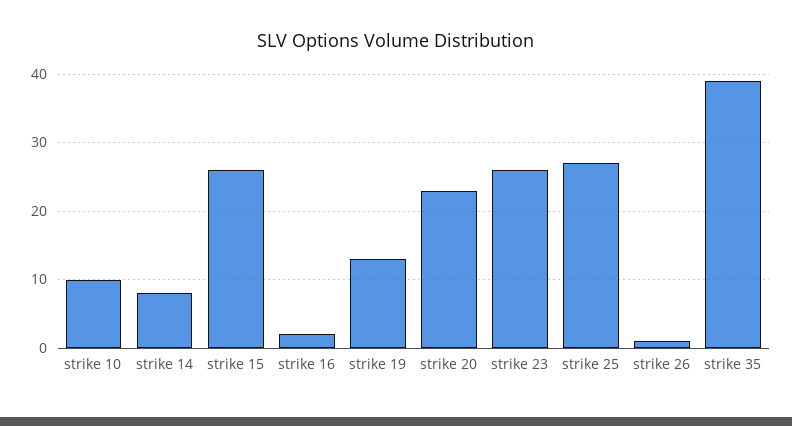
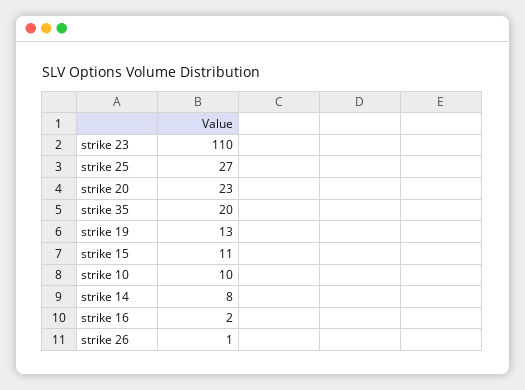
  {
    "strike 10": 10,
    "strike 14": 8,
-   "strike 15": 26,
+   "strike 15": 11,
    "strike 16": 2,
    "strike 19": 13,
    "strike 20": 23,
-   "strike 23": 26,
+   "strike 23": 110,
    "strike 25": 27,
    "strike 26": 1,
-   "strike 35": 39
+   "strike 35": 20
  }

